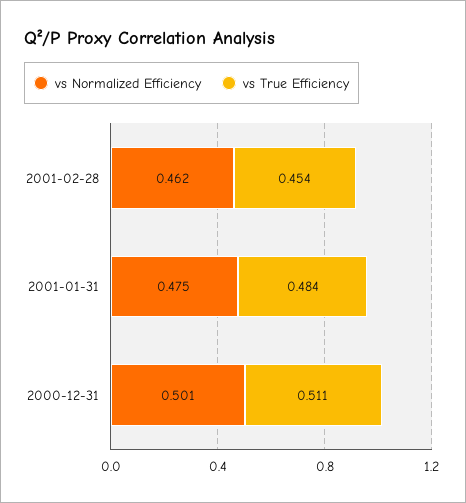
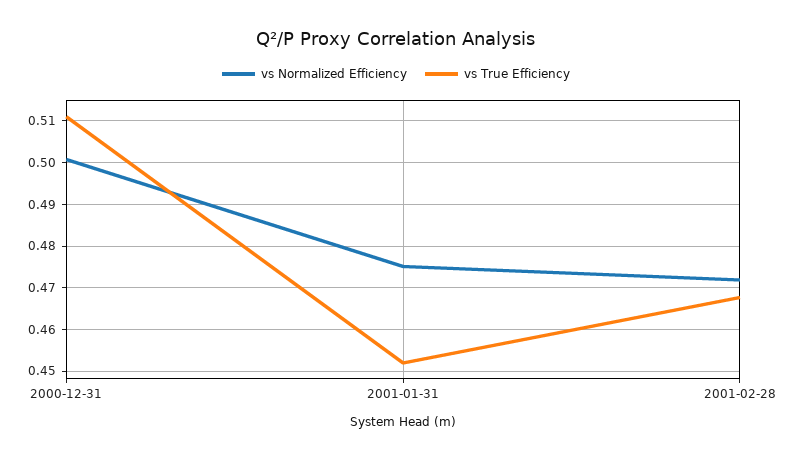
  {
    "vs Normalized Efficiency": {
-     "2001-02-28": 0.462,
+     "2001-02-28": 0.472,
      "2001-01-31": 0.475,
      "2000-12-31": 0.501
    },
    "vs True Efficiency": {
-     "2001-02-28": 0.454,
+     "2001-02-28": 0.468,
-     "2001-01-31": 0.484,
+     "2001-01-31": 0.452,
      "2000-12-31": 0.511
    }
  }

